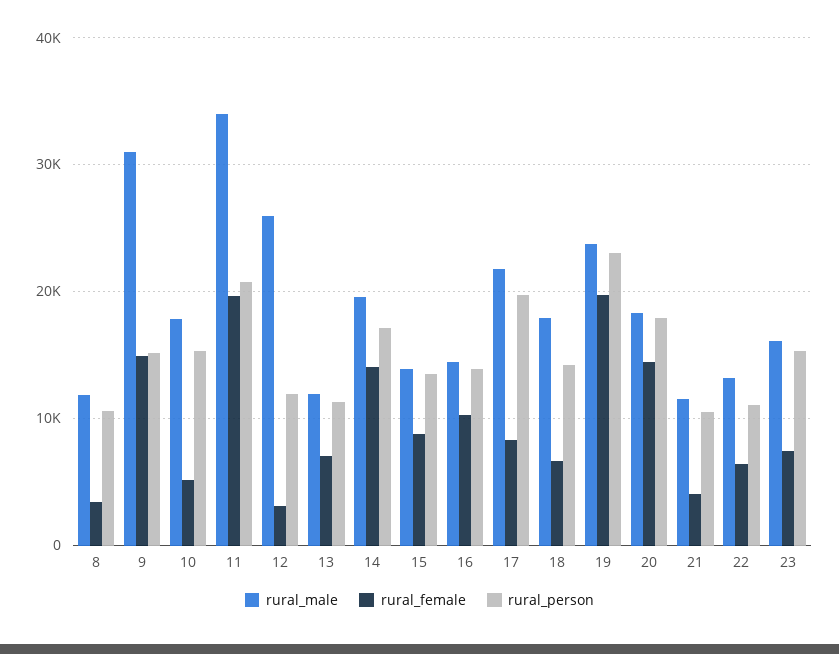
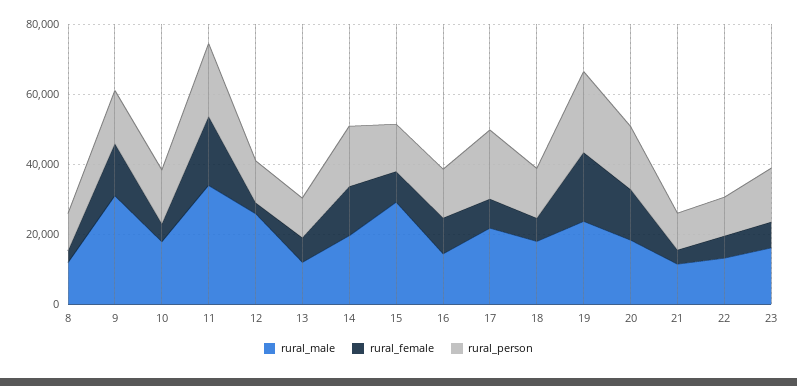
  {
    "rural_male": {
      "8": 12000,
      "9": 31000,
      "10": 18000,
      "11": 34000,
      "12": 26000,
      "13": 12000,
      "14": 20000,
-     "15": 14000,
+     "15": 30000,
      "16": 14000,
      "17": 22000,
      "18": 18000,
      "19": 24000,
      "20": 18000,
      "21": 12000,
      "22": 13000,
      "23": 16000
    },
    "rural_female": {
      "8": 3000,
      "9": 15000,
      "10": 5000,
      "11": 20000,
      "12": 3000,
      "13": 7000,
      "14": 14000,
      "15": 9000,
      "16": 10000,
      "17": 8000,
      "18": 7000,
      "19": 20000,
      "20": 14000,
      "21": 4000,
      "22": 6000,
      "23": 7000
    },
    "rural_person": {
      "8": 11000,
      "9": 15000,
      "10": 15000,
      "11": 21000,
      "12": 12000,
      "13": 11000,
      "14": 17000,
      "15": 14000,
      "16": 14000,
      "17": 20000,
      "18": 14000,
      "19": 23000,
      "20": 18000,
      "21": 10000,
      "22": 11000,
      "23": 15000
    }
  }

